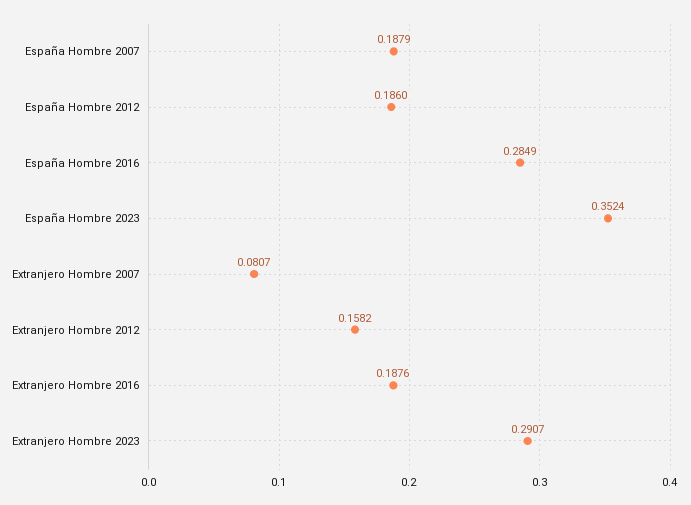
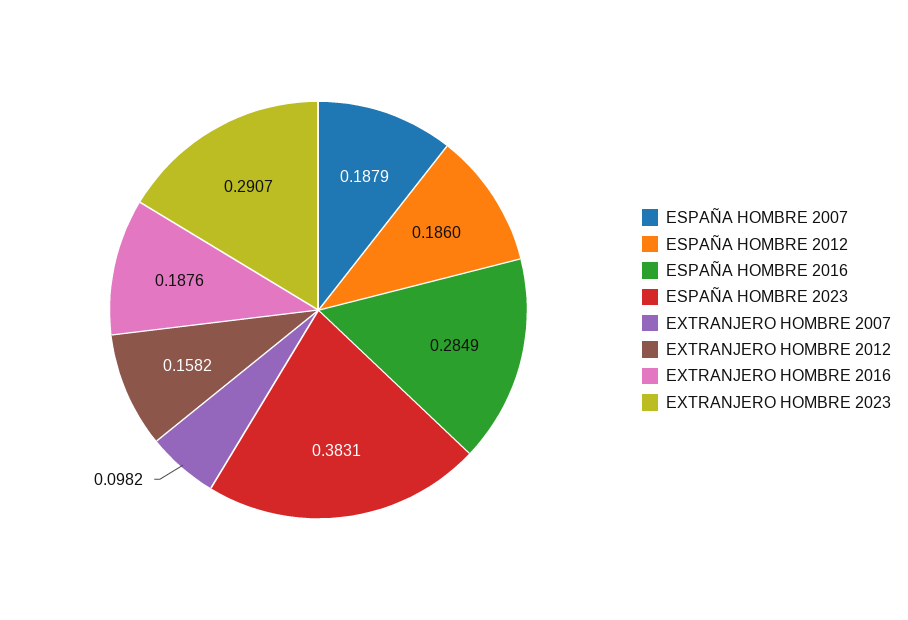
  {
    "España Hombre 2007": 0.1879,
    "España Hombre 2012": 0.186,
    "España Hombre 2016": 0.2849,
-   "España Hombre 2023": 0.3524,
+   "España Hombre 2023": 0.3831,
-   "Extranjero Hombre 2007": 0.0807,
+   "Extranjero Hombre 2007": 0.0982,
    "Extranjero Hombre 2012": 0.1582,
    "Extranjero Hombre 2016": 0.1876,
    "Extranjero Hombre 2023": 0.2907
  }

